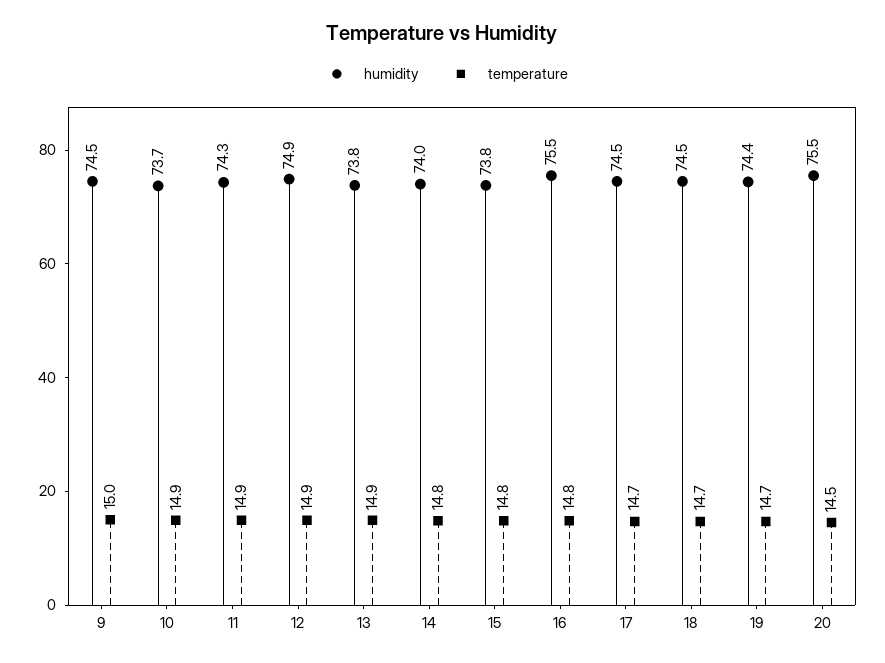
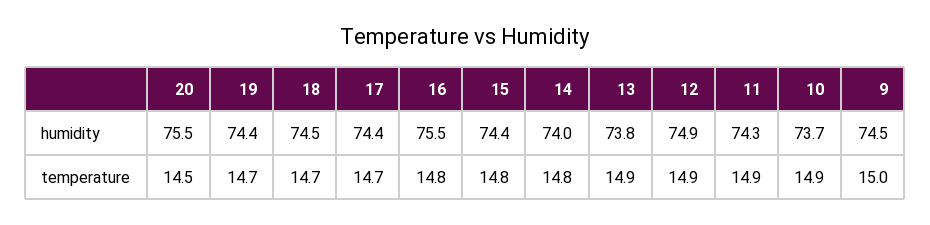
  {
    "humidity": {
      "9": 74.5,
      "10": 73.7,
      "11": 74.3,
      "12": 74.9,
      "13": 73.8,
      "14": 74,
-     "15": 73.8,
+     "15": 74.4,
      "16": 75.5,
-     "17": 74.5,
+     "17": 74.4,
      "18": 74.5,
      "19": 74.4,
      "20": 75.5
    },
    "temperature": {
      "9": 15,
      "10": 14.9,
      "11": 14.9,
      "12": 14.9,
      "13": 14.9,
      "14": 14.8,
      "15": 14.8,
      "16": 14.8,
      "17": 14.7,
      "18": 14.7,
      "19": 14.7,
      "20": 14.5
    }
  }

